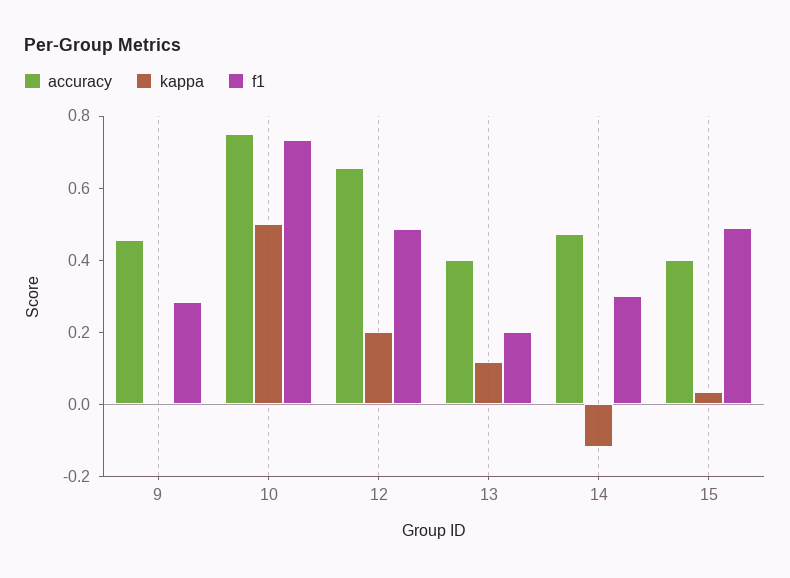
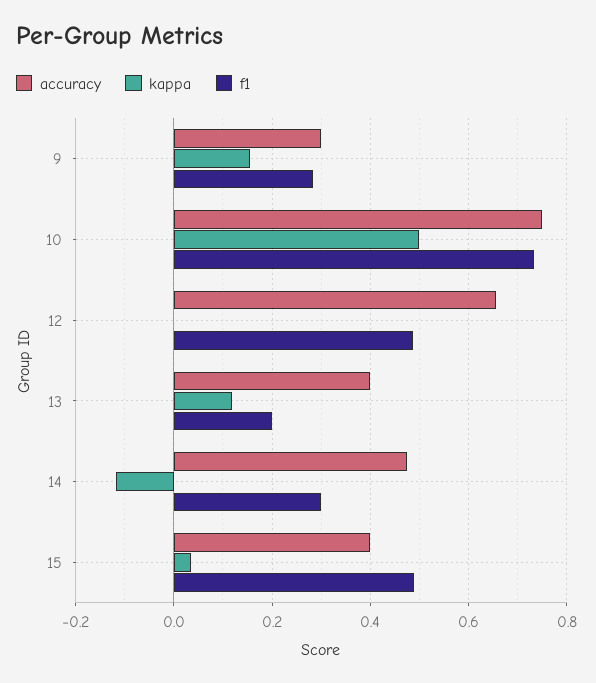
  {
    "accuracy": {
-     "9": 0.45,
+     "9": 0.3,
      "10": 0.76,
      "12": 0.66,
      "13": 0.4,
      "14": 0.48,
      "15": 0.4
    },
    "kappa": {
-     "9": 0,
+     "9": 0.16,
      "10": 0.5,
-     "12": 0.2,
+     "12": 0,
      "13": 0.12,
      "14": -0.12,
      "15": 0.04
    },
    "f1": {
      "9": 0.28,
      "10": 0.74,
      "12": 0.48,
      "13": 0.2,
      "14": 0.3,
      "15": 0.48
    }
  }

